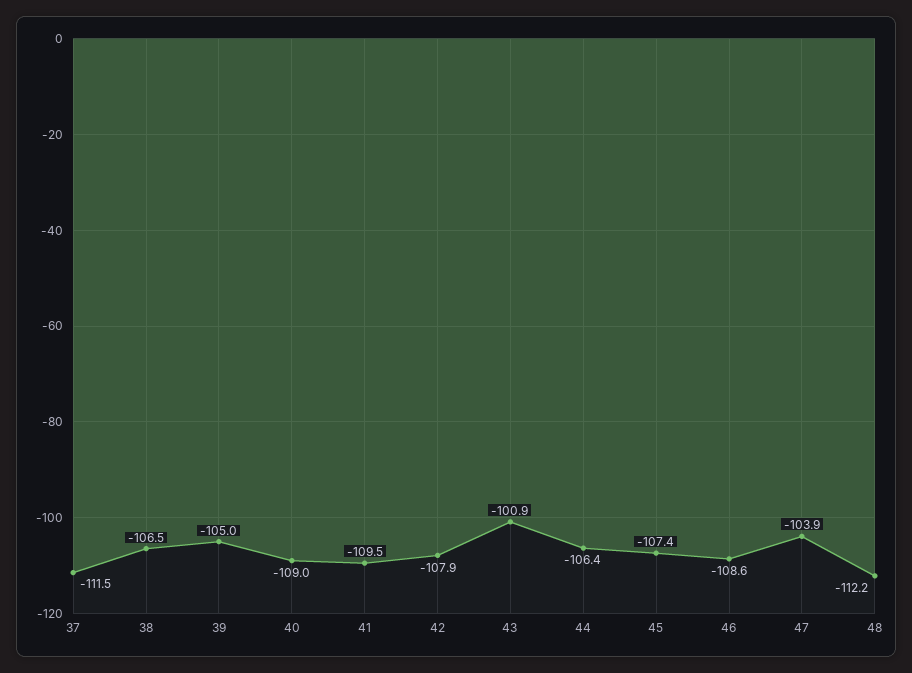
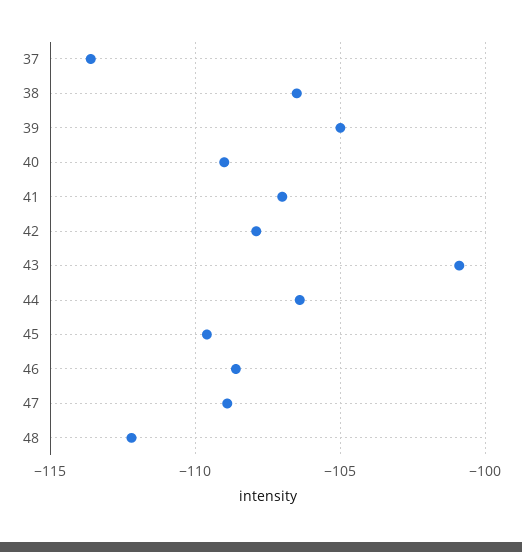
  {
-   "37": -111.5,
+   "37": -113.5,
    "38": -106.5,
    "39": -105,
    "40": -109,
-   "41": -109.5,
+   "41": -107,
    "42": -107.9,
    "43": -100.9,
    "44": -106.4,
-   "45": -107.4,
+   "45": -109.5,
    "46": -108.6,
-   "47": -103.9,
+   "47": -109,
    "48": -112.2
  }

